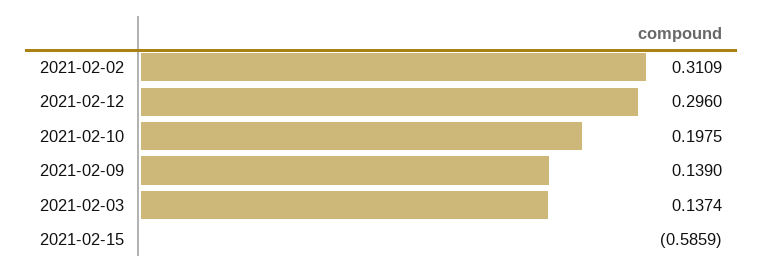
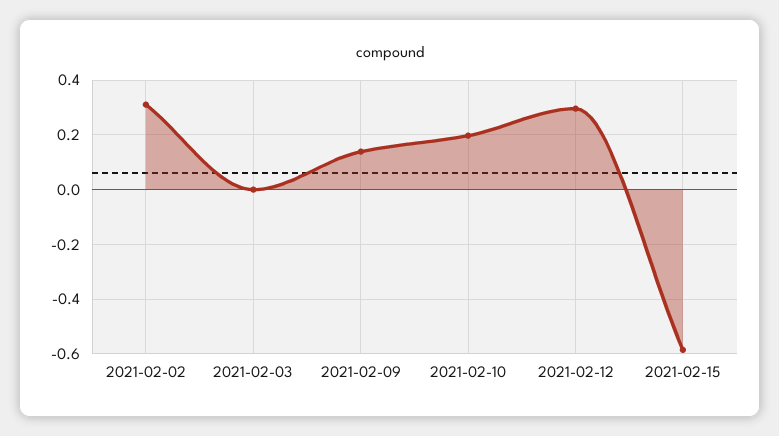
  {
    "2021-02-02": 0.3109,
    "2021-02-12": 0.296,
    "2021-02-10": 0.1975,
    "2021-02-09": 0.139,
-   "2021-02-03": 0.1374,
+   "2021-02-03": 0,
    "2021-02-15": -0.5859
  }

